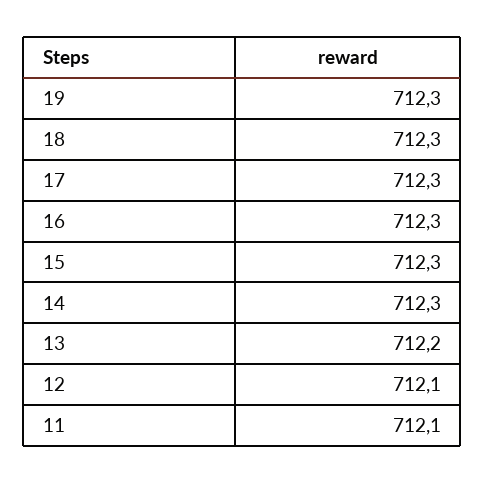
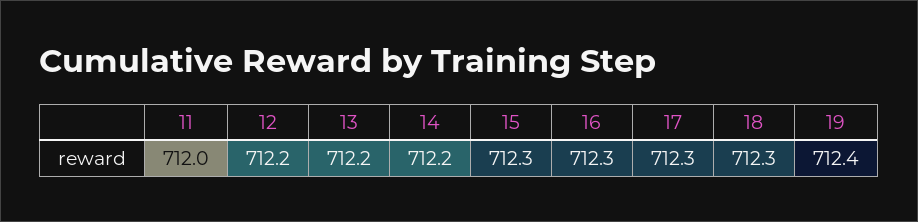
  {
-   "19": 712.3,
+   "19": 712.4,
    "18": 712.3,
    "17": 712.3,
    "16": 712.3,
    "15": 712.3,
-   "14": 712.3,
+   "14": 712.2,
    "13": 712.2,
-   "12": 712.1,
+   "12": 712.2,
-   "11": 712.1
+   "11": 712
  }

